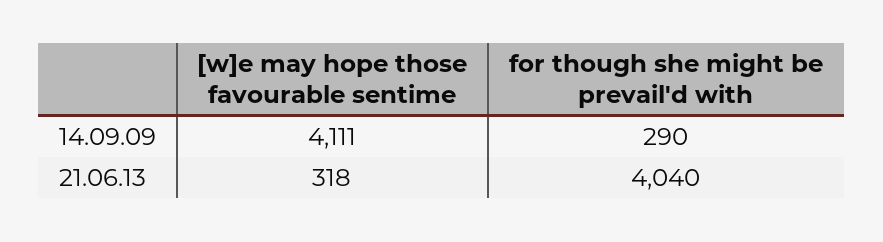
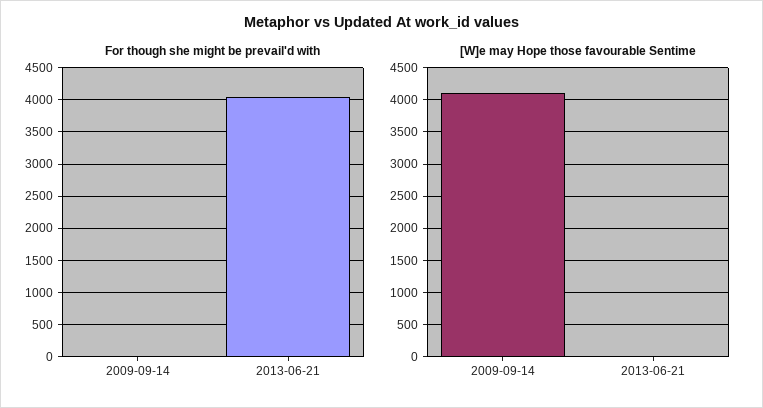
  {
    "[w]e may hope those favourable sentime": {
      "14.09.09": 4111,
-     "21.06.13": 318
+     "21.06.13": 0
    },
    "for though she might be prevail'd with": {
-     "14.09.09": 290,
+     "14.09.09": 0,
      "21.06.13": 4040
    }
  }

